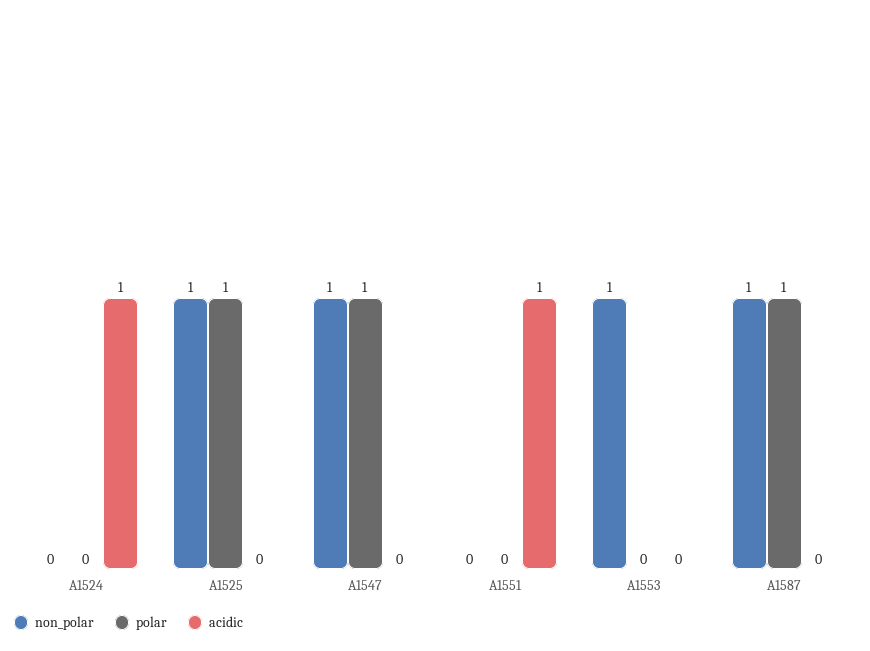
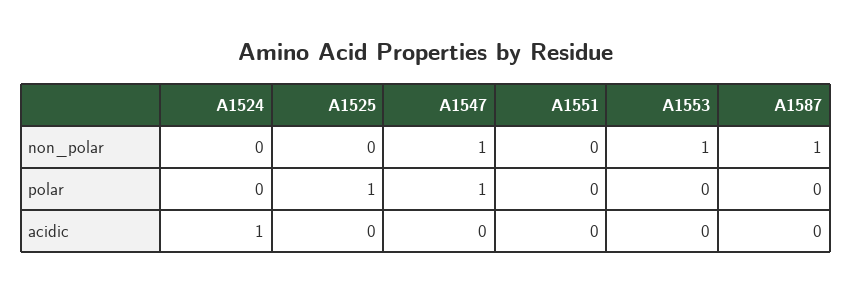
  {
    "non_polar": {
      "A1524": 0,
-     "A1525": 1,
+     "A1525": 0,
      "A1547": 1,
      "A1551": 0,
      "A1553": 1,
      "A1587": 1
    },
    "polar": {
      "A1524": 0,
      "A1525": 1,
      "A1547": 1,
      "A1551": 0,
      "A1553": 0,
-     "A1587": 1
+     "A1587": 0
    },
    "acidic": {
      "A1524": 1,
      "A1525": 0,
      "A1547": 0,
-     "A1551": 1,
+     "A1551": 0,
      "A1553": 0,
      "A1587": 0
    }
  }

